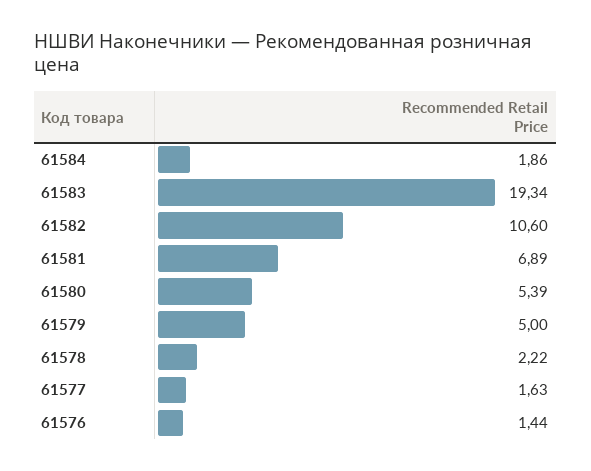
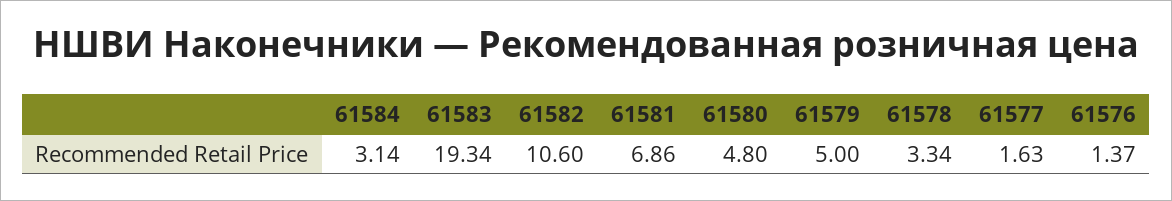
  {
-   "61584": 1.86,
+   "61584": 3.14,
    "61583": 19.34,
    "61582": 10.6,
-   "61581": 6.89,
+   "61581": 6.86,
-   "61580": 5.39,
+   "61580": 4.8,
    "61579": 5,
-   "61578": 2.22,
+   "61578": 3.34,
    "61577": 1.63,
-   "61576": 1.44
+   "61576": 1.37
  }

